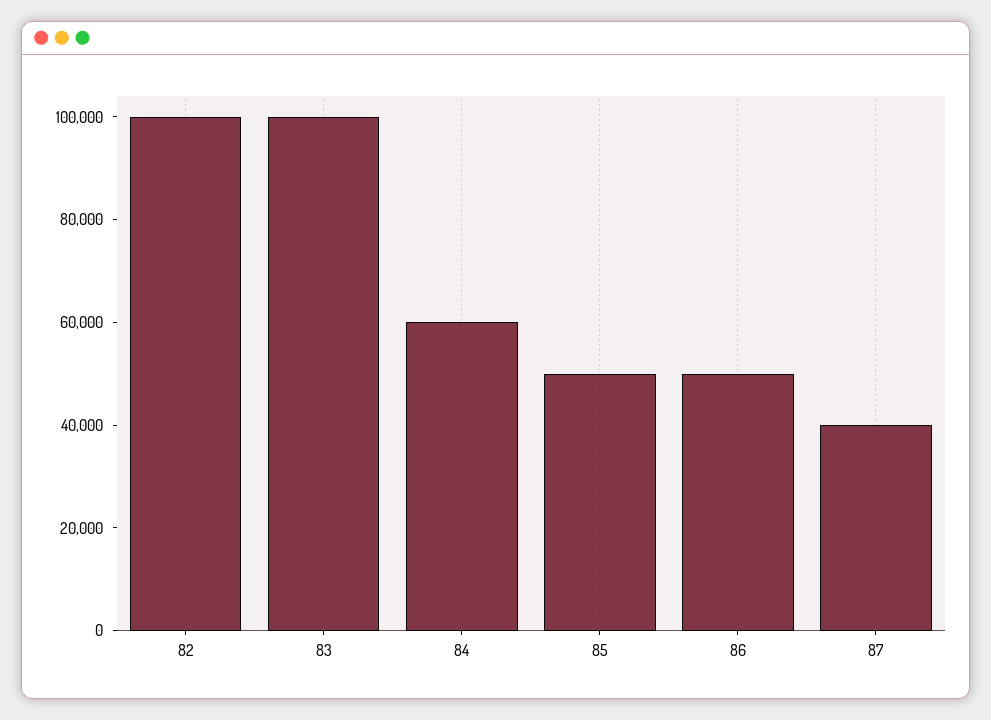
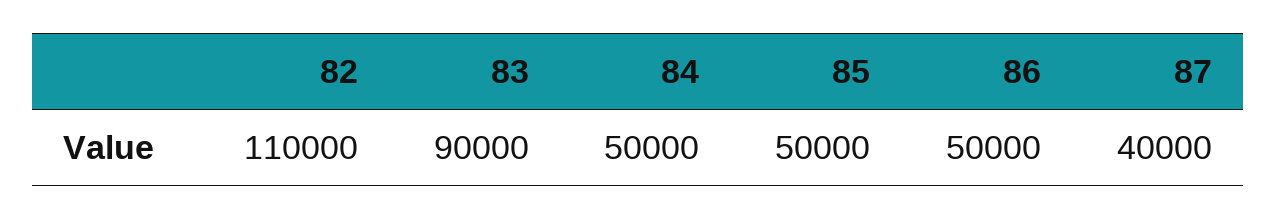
  {
-   "82": 100000,
+   "82": 110000,
-   "83": 100000,
+   "83": 90000,
-   "84": 60000,
+   "84": 50000,
    "85": 50000,
    "86": 50000,
    "87": 40000
  }

